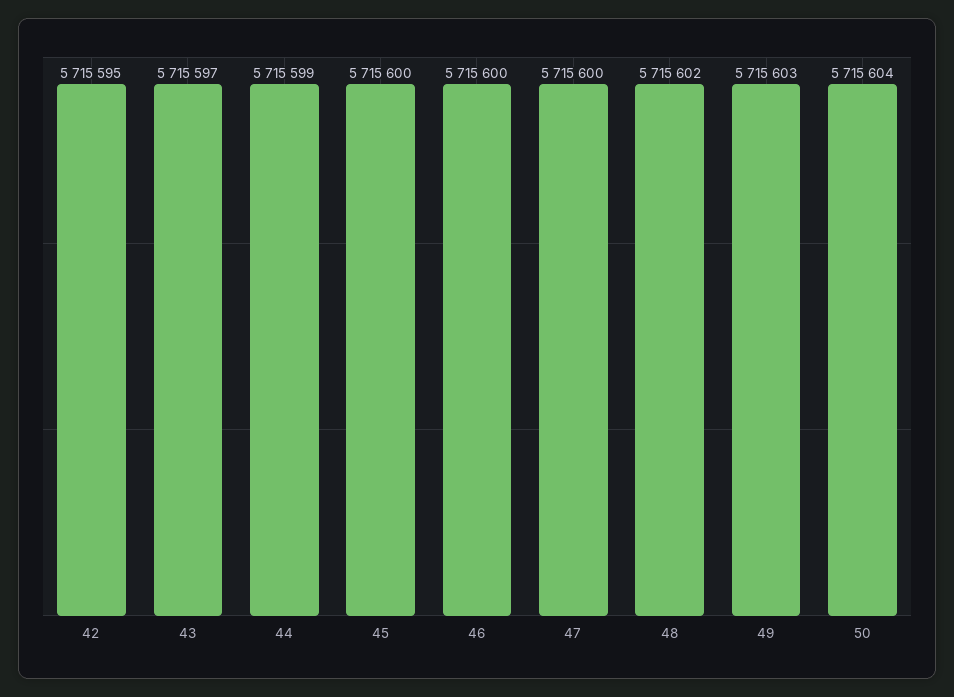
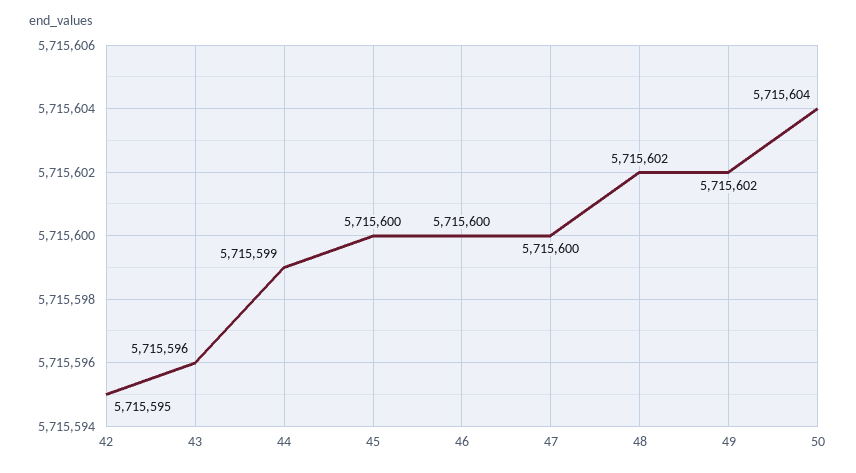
  {
    "42": 5715595,
-   "43": 5715597,
+   "43": 5715596,
    "44": 5715599,
    "45": 5715600,
    "46": 5715600,
    "47": 5715600,
    "48": 5715602,
-   "49": 5715603,
+   "49": 5715602,
    "50": 5715604
  }

